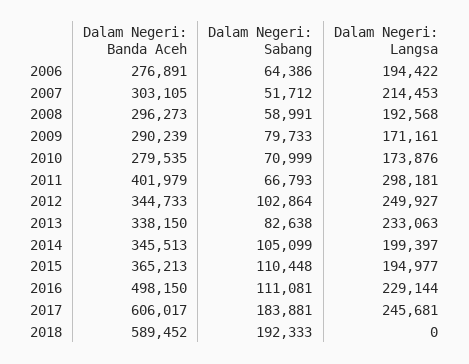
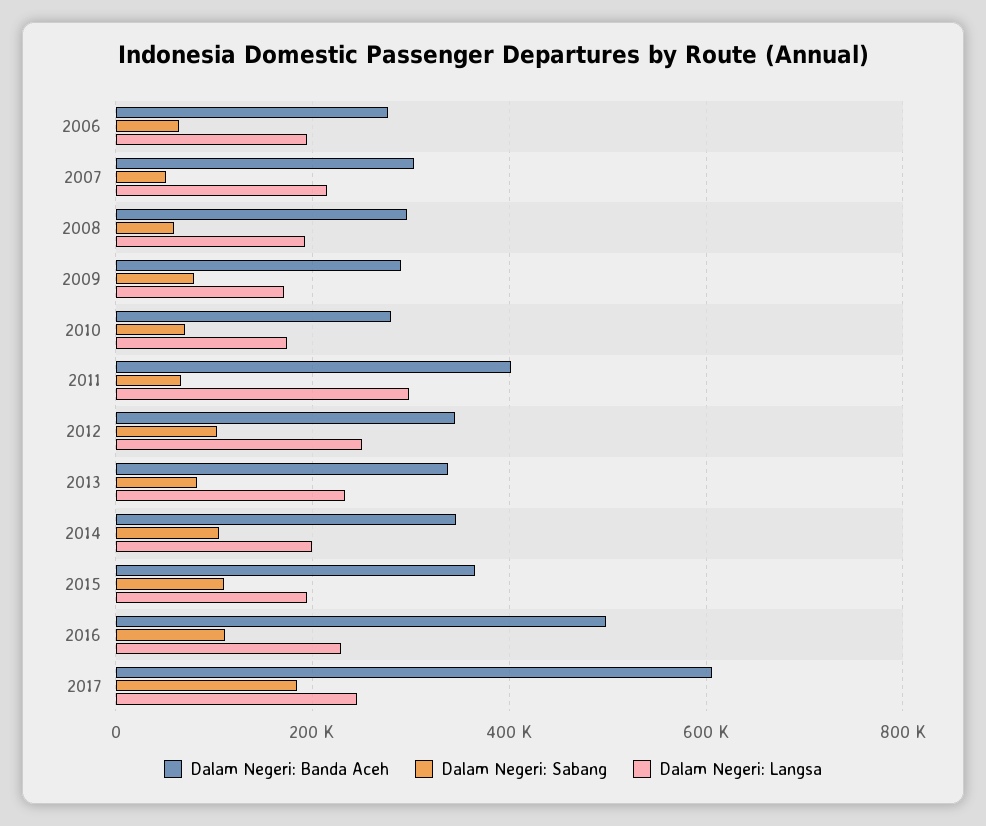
  {
    "Dalam Negeri: Banda Aceh": {
      "2006": 276891,
      "2007": 303105,
      "2008": 296273,
      "2009": 290239,
      "2010": 279535,
      "2011": 401979,
      "2012": 344733,
      "2013": 338150,
      "2014": 345513,
      "2015": 365213,
      "2016": 498150,
-     "2017": 606017,
+     "2017": 606017
-     "2018": 589452
    },
    "Dalam Negeri: Sabang": {
      "2006": 64386,
      "2007": 51712,
      "2008": 58991,
      "2009": 79733,
      "2010": 70999,
      "2011": 66793,
      "2012": 102864,
      "2013": 82638,
      "2014": 105099,
      "2015": 110448,
      "2016": 111081,
-     "2017": 183881,
+     "2017": 183881
-     "2018": 192333
    },
    "Dalam Negeri: Langsa": {
      "2006": 194422,
      "2007": 214453,
      "2008": 192568,
      "2009": 171161,
      "2010": 173876,
      "2011": 298181,
      "2012": 249927,
      "2013": 233063,
      "2014": 199397,
      "2015": 194977,
      "2016": 229144,
-     "2017": 245681,
+     "2017": 245681
-     "2018": 0
    }
  }

